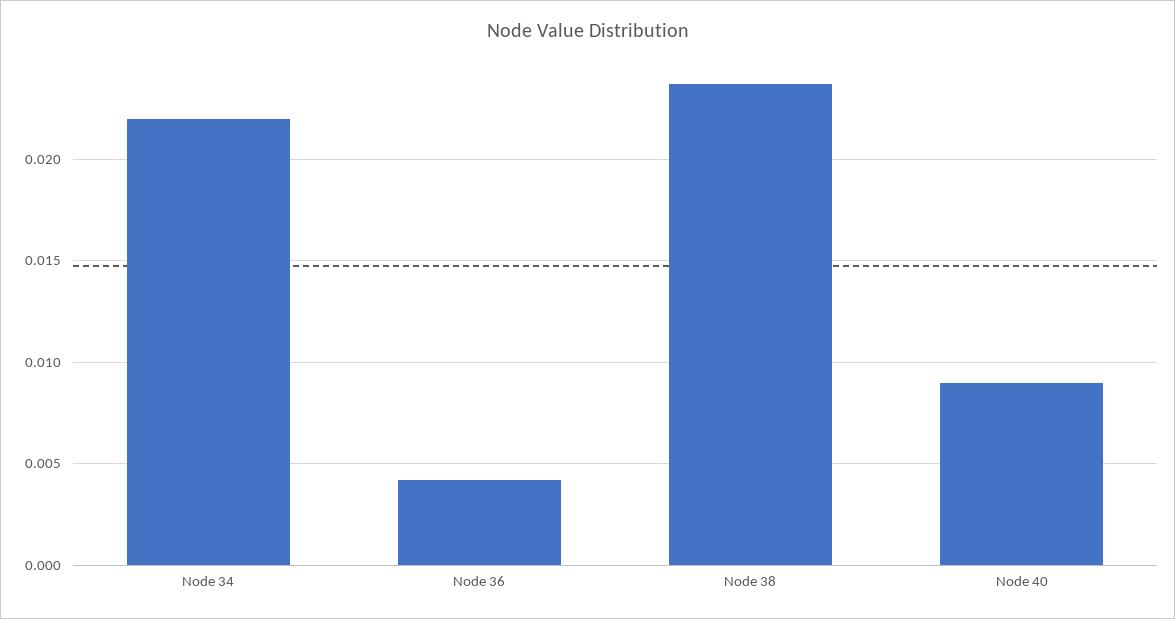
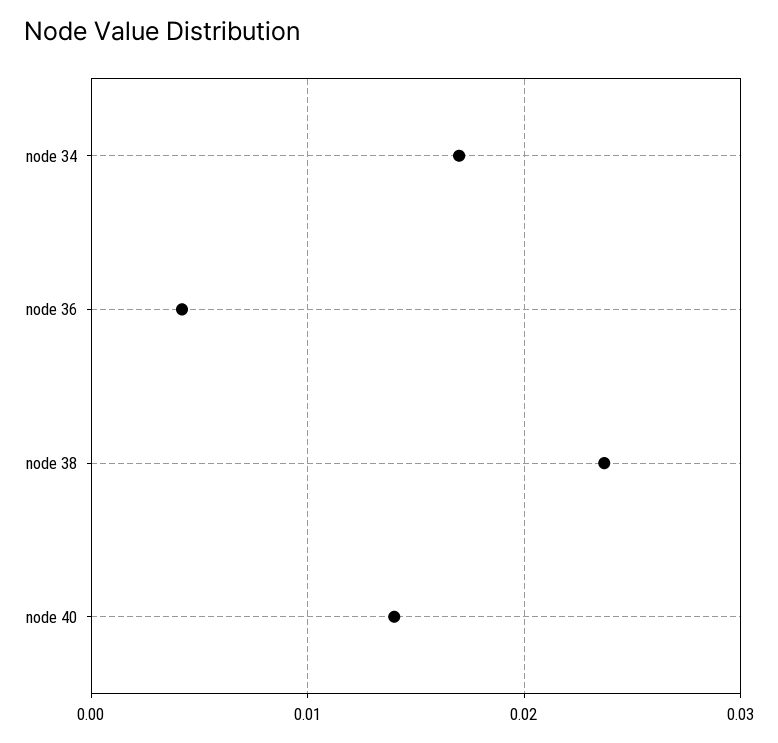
  {
-   "Node 34": 0.022,
+   "Node 34": 0.017,
    "Node 36": 0.004,
    "Node 38": 0.0235,
-   "Node 40": 0.009
+   "Node 40": 0.014
  }

